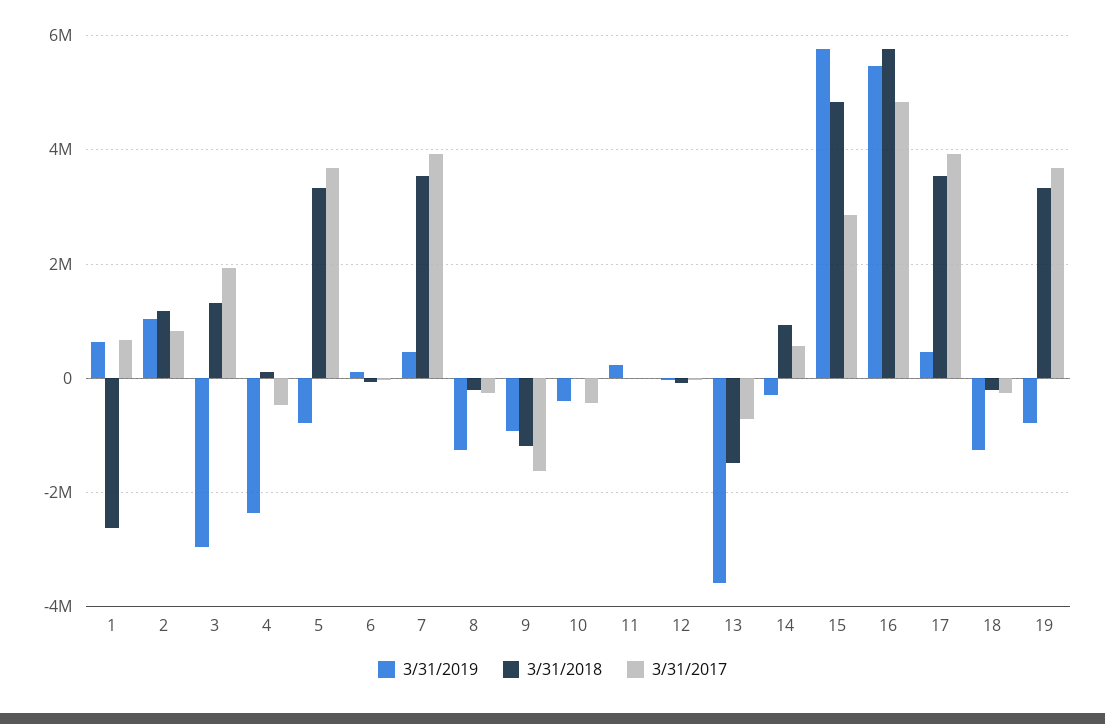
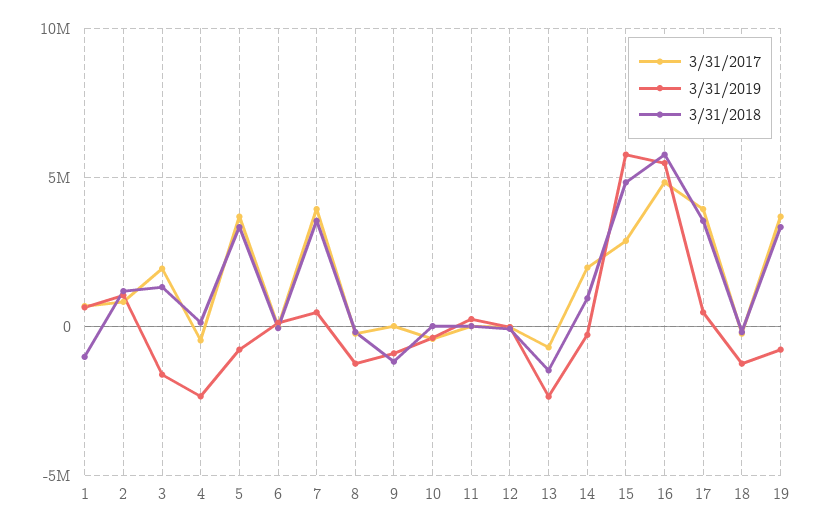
  {
    "3/31/2019": {
      "1": 600000,
      "2": 1000000,
-     "3": -3000000,
+     "3": -1500000,
      "4": -2400000,
      "5": -800000,
      "6": 200000,
      "7": 400000,
      "8": -1200000,
      "9": -1000000,
      "10": -400000,
      "11": 200000,
      "12": 0,
-     "13": -3600000,
+     "13": -2500000,
      "14": -200000,
      "15": 5800000,
      "16": 5400000,
      "17": 400000,
      "18": -1200000,
      "19": -800000
    },
    "3/31/2018": {
-     "1": -2600000,
+     "1": -1000000,
      "2": 1200000,
      "3": 1400000,
      "4": 200000,
      "5": 3400000,
      "6": 0,
      "7": 3600000,
      "8": -200000,
      "9": -1200000,
      "10": 0,
      "11": 0,
      "12": 0,
      "13": -1400000,
      "14": 1000000,
      "15": 4800000,
      "16": 5800000,
      "17": 3600000,
      "18": -200000,
      "19": 3400000
    },
    "3/31/2017": {
      "1": 600000,
      "2": 800000,
      "3": 2000000,
      "4": -400000,
      "5": 3600000,
      "6": 0,
      "7": 4000000,
      "8": -200000,
-     "9": -1600000,
+     "9": 0,
      "10": -400000,
      "11": 0,
      "12": 0,
      "13": -800000,
-     "14": 600000,
+     "14": 2000000,
      "15": 2800000,
      "16": 4800000,
      "17": 4000000,
      "18": -200000,
      "19": 3600000
    }
  }

